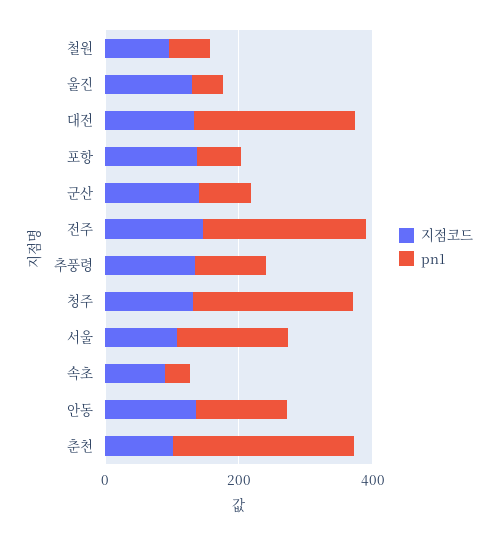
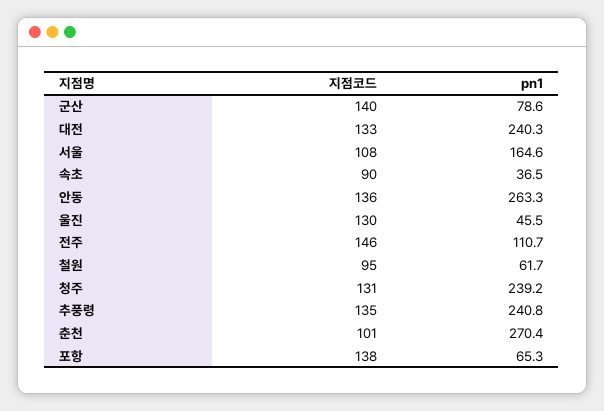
  {
    "지점코드": {
      "철원": 95,
      "울진": 130,
      "대전": 133,
      "포항": 138,
      "군산": 140,
      "전주": 146,
      "추풍령": 135,
      "청주": 131,
      "서울": 108,
      "속초": 90,
      "안동": 136,
      "춘천": 101
    },
    "pn1": {
      "철원": 61.7,
      "울진": 45.5,
      "대전": 240.3,
      "포항": 65.3,
      "군산": 78.6,
-     "전주": 250,
+     "전주": 110.7,
-     "추풍령": 100,
+     "추풍령": 240.8,
      "청주": 239.2,
      "서울": 164.6,
      "속초": 36.5,
-     "안동": 150,
+     "안동": 263.3,
      "춘천": 270.4
    }
  }

